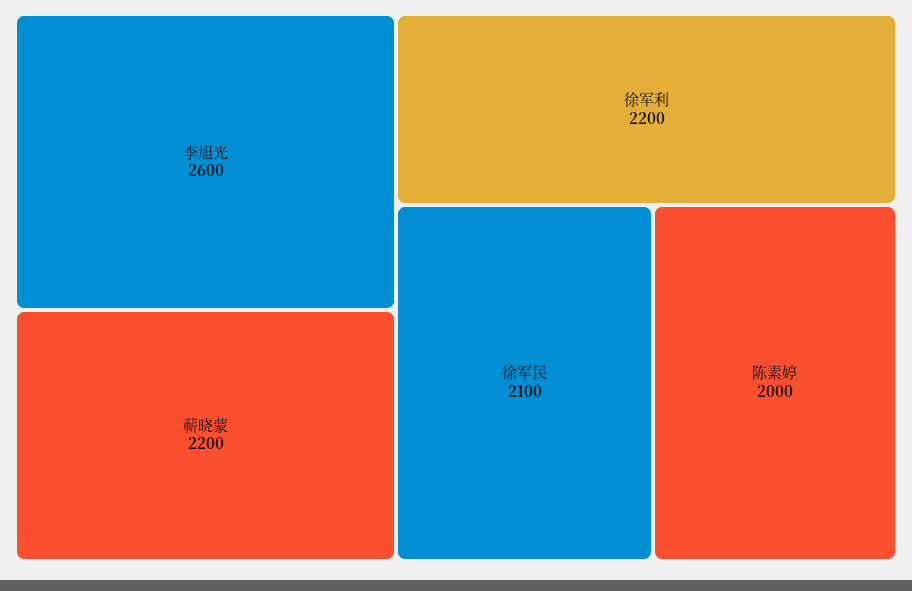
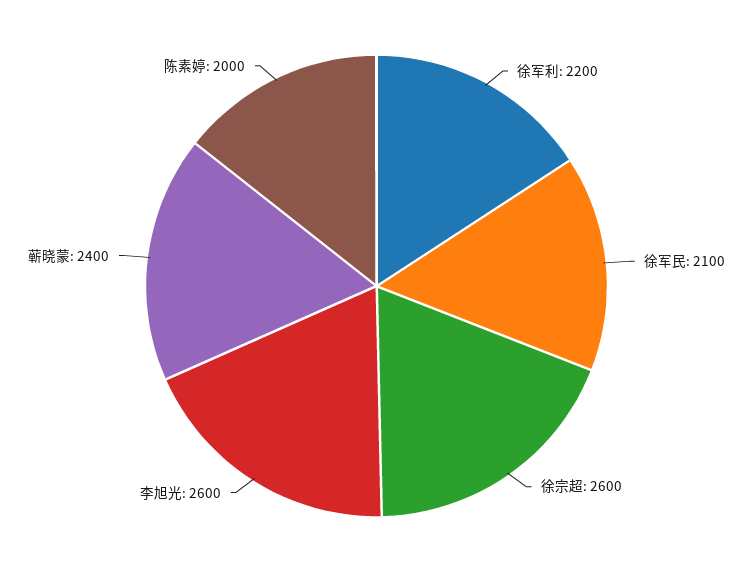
  {
    "李旭光": 2600,
-   "蕲晓蒙": 2200,
+   "蕲晓蒙": 2400,
    "徐军利": 2200,
    "徐军民": 2100,
-   "陈素婷": 2000
+   "陈素婷": 2000,
+   "徐宗超": 2600
  }

